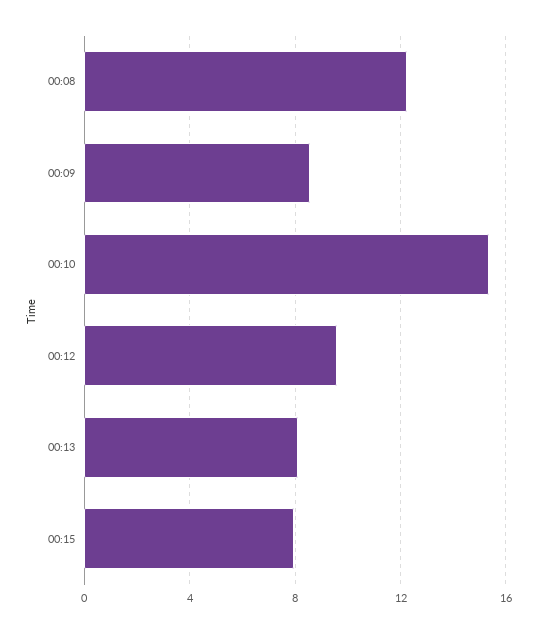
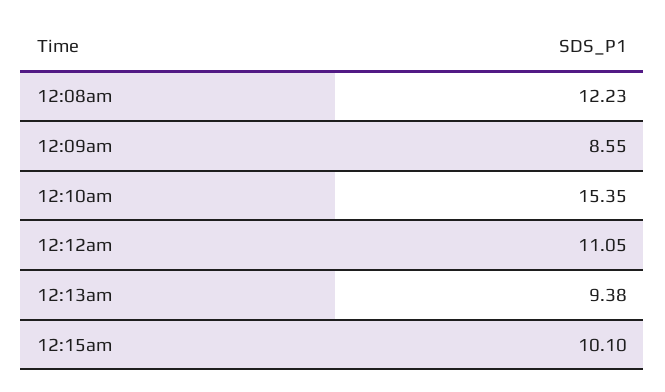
  {
    "00:08": 12.23,
    "00:09": 8.55,
    "00:10": 15.35,
-   "00:12": 9.5,
+   "00:12": 11.05,
-   "00:13": 8,
+   "00:13": 9.38,
-   "00:15": 8
+   "00:15": 10.1
  }

